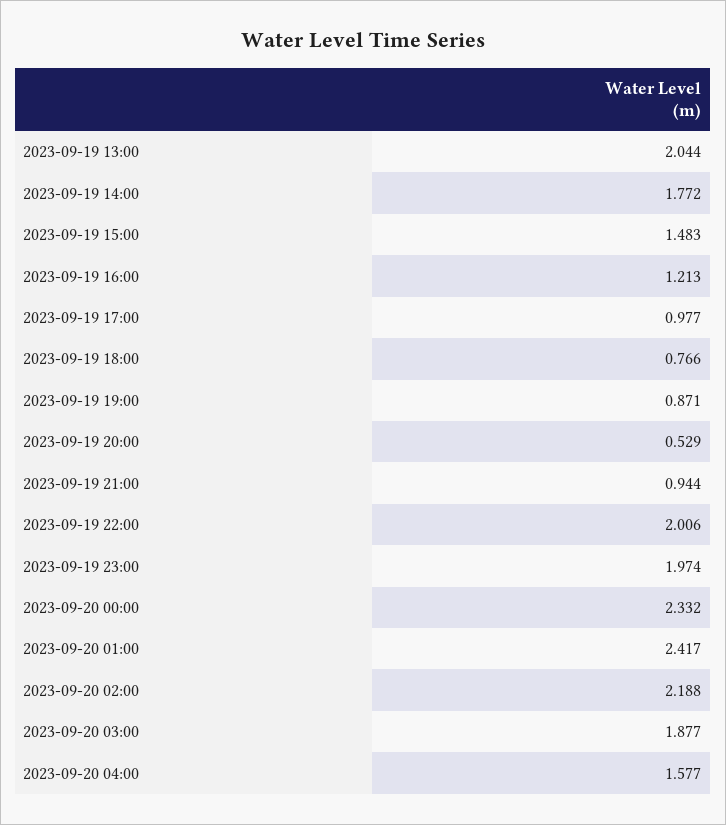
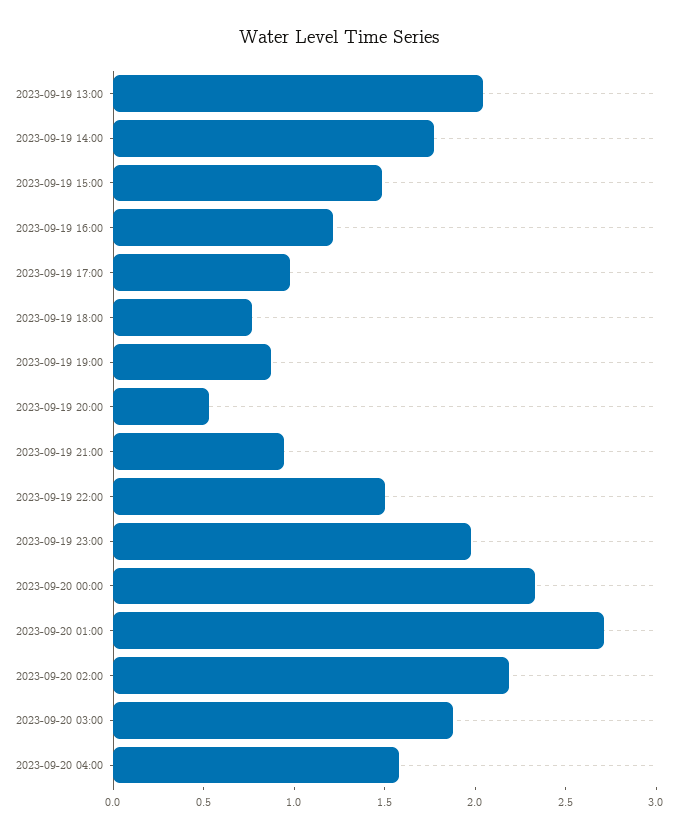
  {
    "2023-09-19 13:00": 2.044,
    "2023-09-19 14:00": 1.772,
    "2023-09-19 15:00": 1.483,
    "2023-09-19 16:00": 1.213,
    "2023-09-19 17:00": 0.977,
    "2023-09-19 18:00": 0.766,
    "2023-09-19 19:00": 0.871,
    "2023-09-19 20:00": 0.529,
    "2023-09-19 21:00": 0.944,
-   "2023-09-19 22:00": 2.006,
+   "2023-09-19 22:00": 1.5,
    "2023-09-19 23:00": 1.974,
    "2023-09-20 00:00": 2.332,
-   "2023-09-20 01:00": 2.417,
+   "2023-09-20 01:00": 2.7,
    "2023-09-20 02:00": 2.188,
    "2023-09-20 03:00": 1.877,
    "2023-09-20 04:00": 1.577
  }

